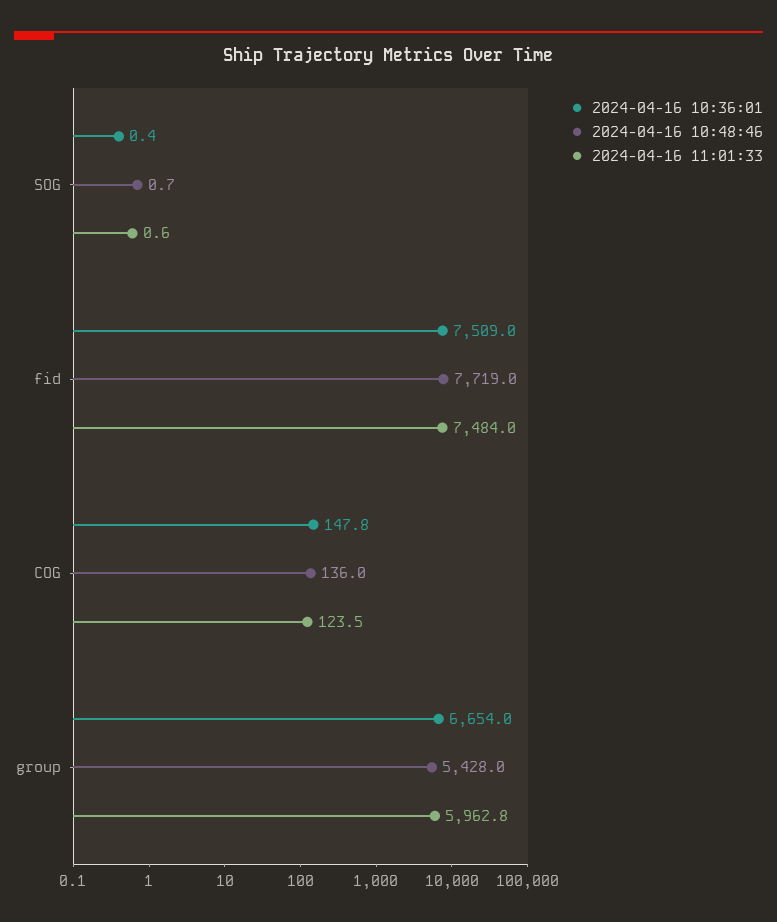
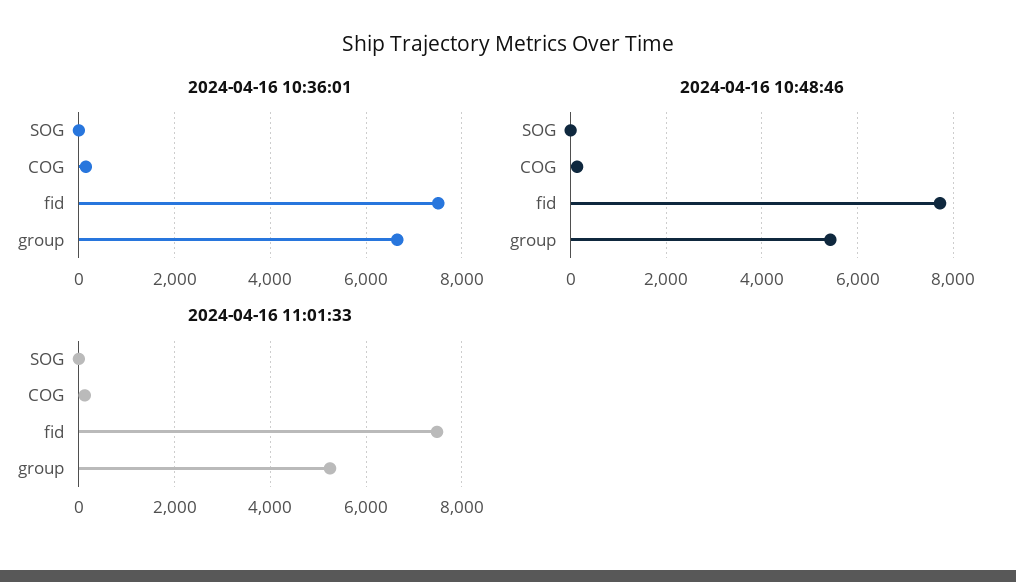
  {
    "2024-04-16 10:36:01": {
      "SOG": 0.4,
      "fid": 7509,
      "COG": 147.8,
      "group": 6654
    },
    "2024-04-16 10:48:46": {
      "SOG": 0.7,
      "fid": 7719,
      "COG": 136,
      "group": 5428
    },
    "2024-04-16 11:01:33": {
      "SOG": 0.6,
      "fid": 7484,
      "COG": 123.5,
-     "group": 5962.8
+     "group": 5200
    }
  }

